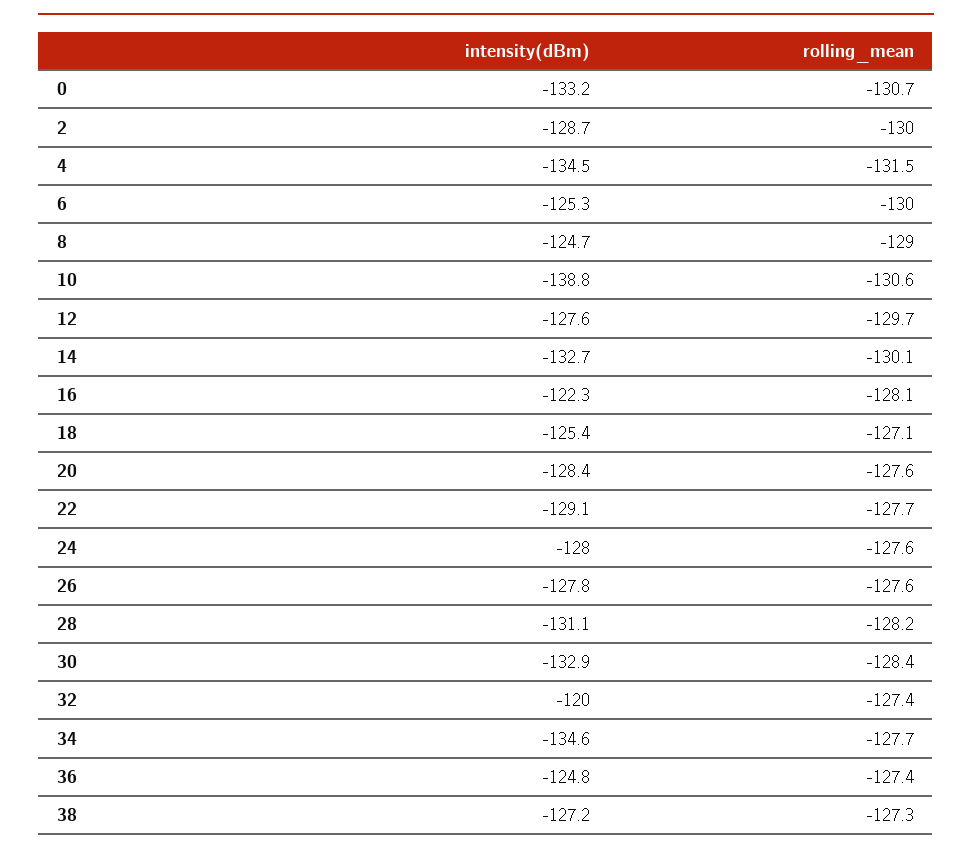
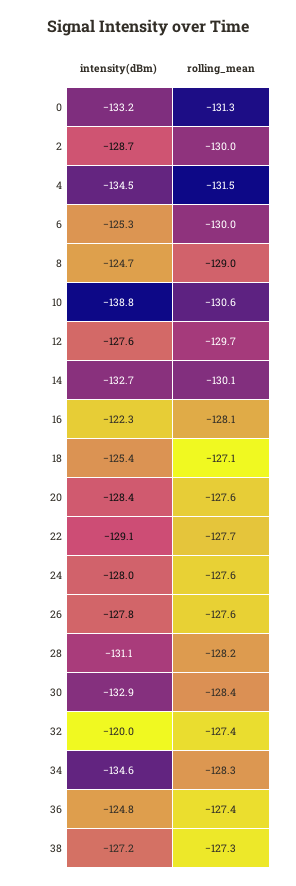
  {
    "intensity(dBm)": {
      "0": -133.2,
      "2": -128.7,
      "4": -134.5,
      "6": -125.3,
      "8": -124.7,
      "10": -138.8,
      "12": -127.6,
      "14": -132.7,
      "16": -122.3,
      "18": -125.4,
      "20": -128.4,
      "22": -129.1,
      "24": -128,
      "26": -127.8,
      "28": -131.1,
      "30": -132.9,
      "32": -120,
      "34": -134.6,
      "36": -124.8,
      "38": -127.2
    },
    "rolling_mean": {
-     "0": -130.7,
+     "0": -131.3,
      "2": -130,
      "4": -131.5,
      "6": -130,
      "8": -129,
      "10": -130.6,
      "12": -129.7,
      "14": -130.1,
      "16": -128.1,
      "18": -127.1,
      "20": -127.6,
      "22": -127.7,
      "24": -127.6,
      "26": -127.6,
      "28": -128.2,
      "30": -128.4,
      "32": -127.4,
-     "34": -127.7,
+     "34": -128.3,
      "36": -127.4,
      "38": -127.3
    }
  }

